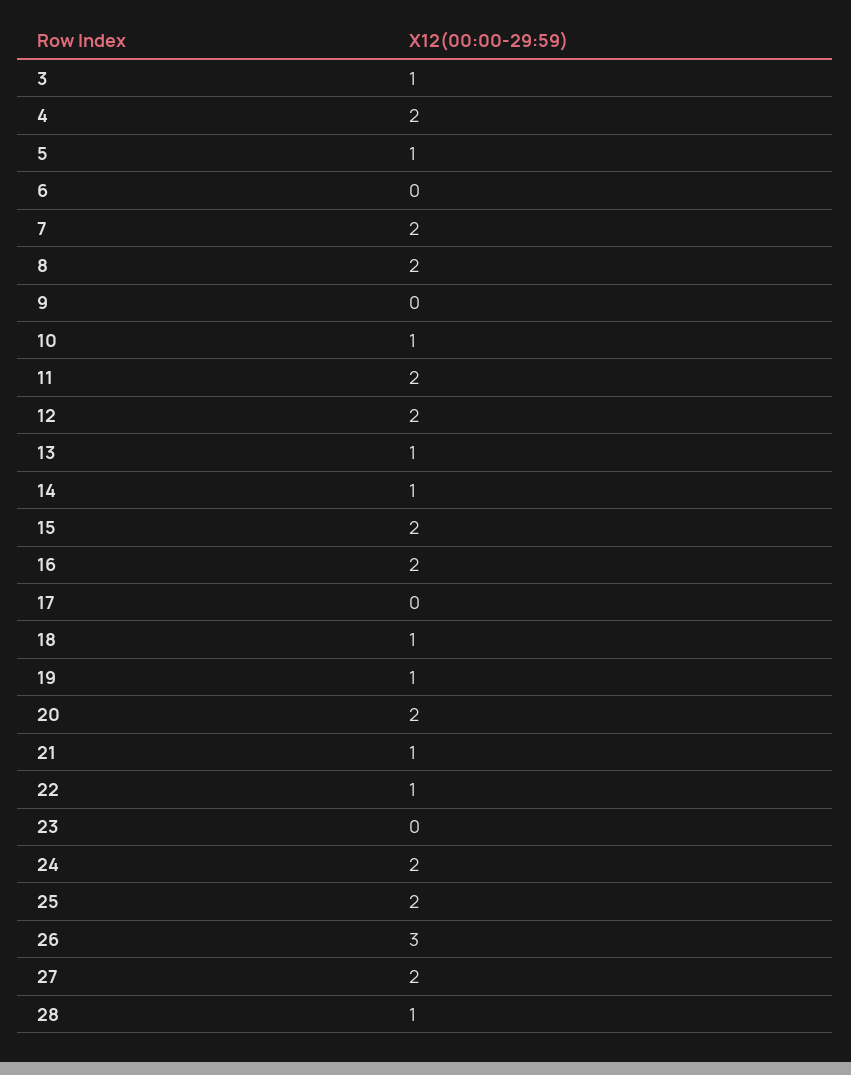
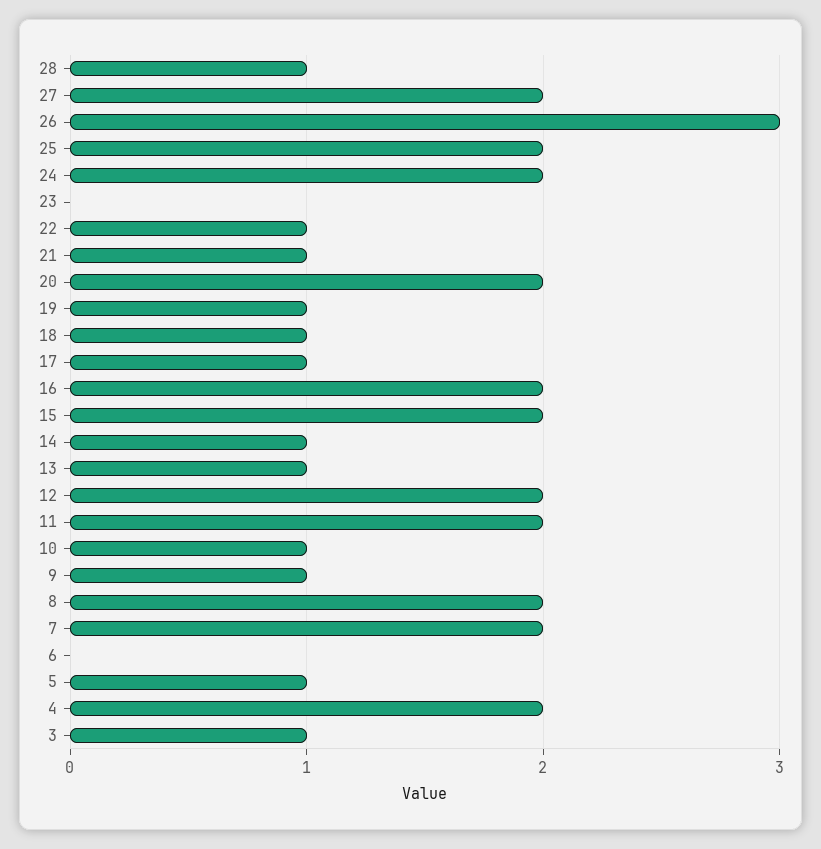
  {
    "3": 1,
    "4": 2,
    "5": 1,
    "6": 0,
    "7": 2,
    "8": 2,
-   "9": 0,
+   "9": 1,
    "10": 1,
    "11": 2,
    "12": 2,
    "13": 1,
    "14": 1,
    "15": 2,
    "16": 2,
-   "17": 0,
+   "17": 1,
    "18": 1,
    "19": 1,
    "20": 2,
    "21": 1,
    "22": 1,
    "23": 0,
    "24": 2,
    "25": 2,
    "26": 3,
    "27": 2,
    "28": 1
  }

